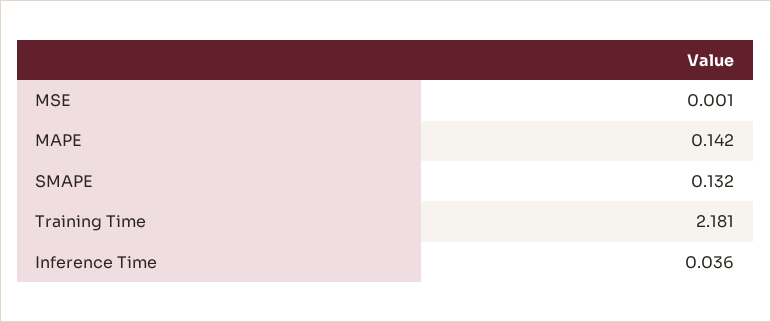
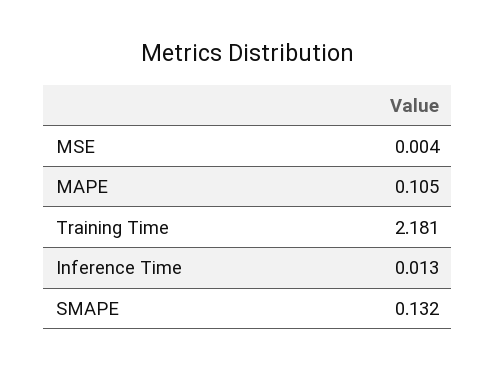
  {
-   "MSE": 0.001,
+   "MSE": 0.004,
-   "MAPE": 0.142,
+   "MAPE": 0.105,
    "SMAPE": 0.132,
    "Training Time": 2.181,
-   "Inference Time": 0.036
+   "Inference Time": 0.013
  }

